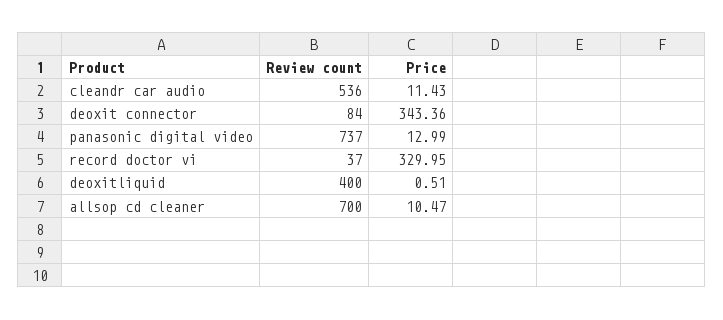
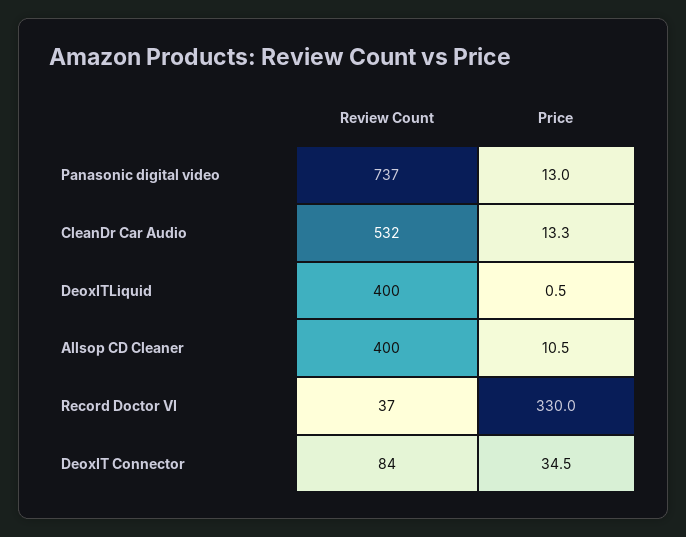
  {
    "Review count": {
-     "cleandr car audio": 536,
+     "cleandr car audio": 532,
      "deoxit connector": 84,
      "panasonic digital video": 737,
      "record doctor vi": 37,
      "deoxitliquid": 400,
-     "allsop cd cleaner": 700
+     "allsop cd cleaner": 400
    },
    "Price": {
-     "cleandr car audio": 11.43,
+     "cleandr car audio": 13.3,
-     "deoxit connector": 343.36,
+     "deoxit connector": 34.5,
      "panasonic digital video": 12.99,
      "record doctor vi": 329.95,
      "deoxitliquid": 0.51,
      "allsop cd cleaner": 10.47
    }
  }

